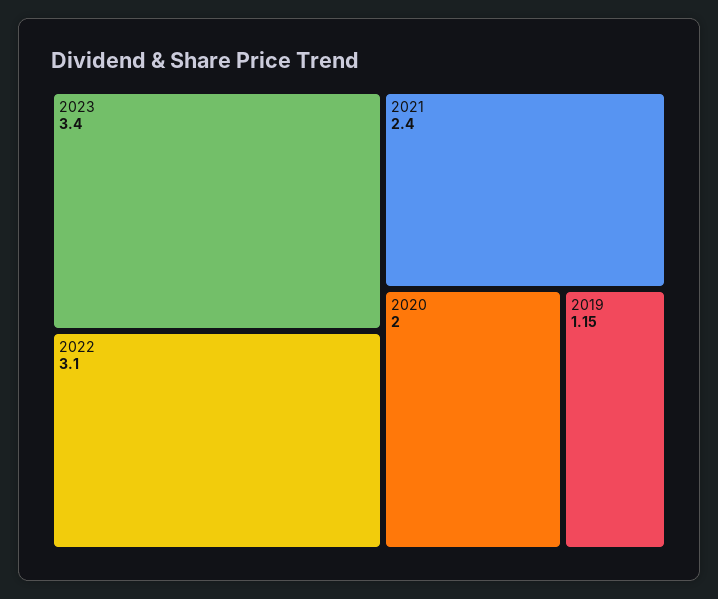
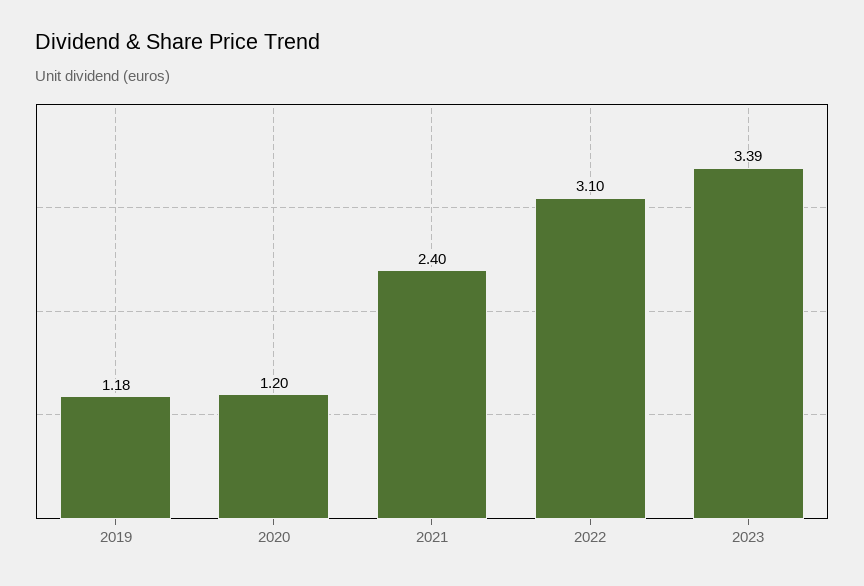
  {
-   "2023": 3.4,
+   "2023": 3.39,
    "2022": 3.1,
    "2021": 2.4,
-   "2020": 2,
+   "2020": 1.2,
-   "2019": 1.15
+   "2019": 1.18
  }

